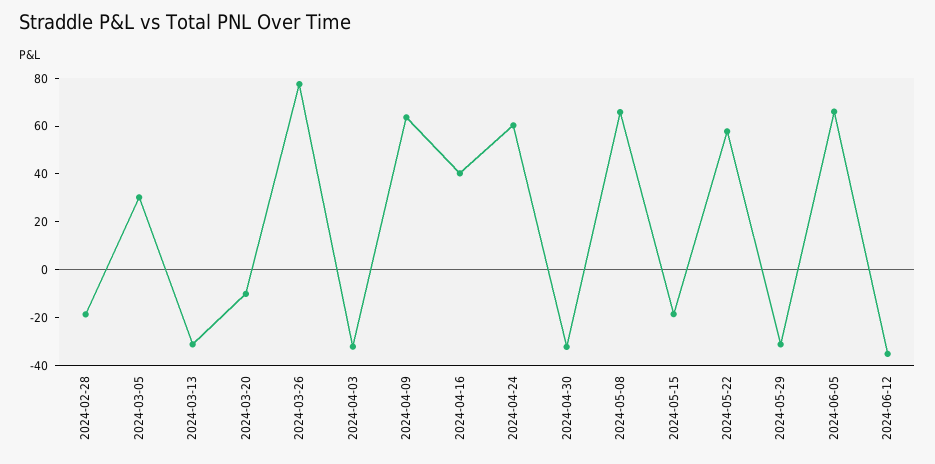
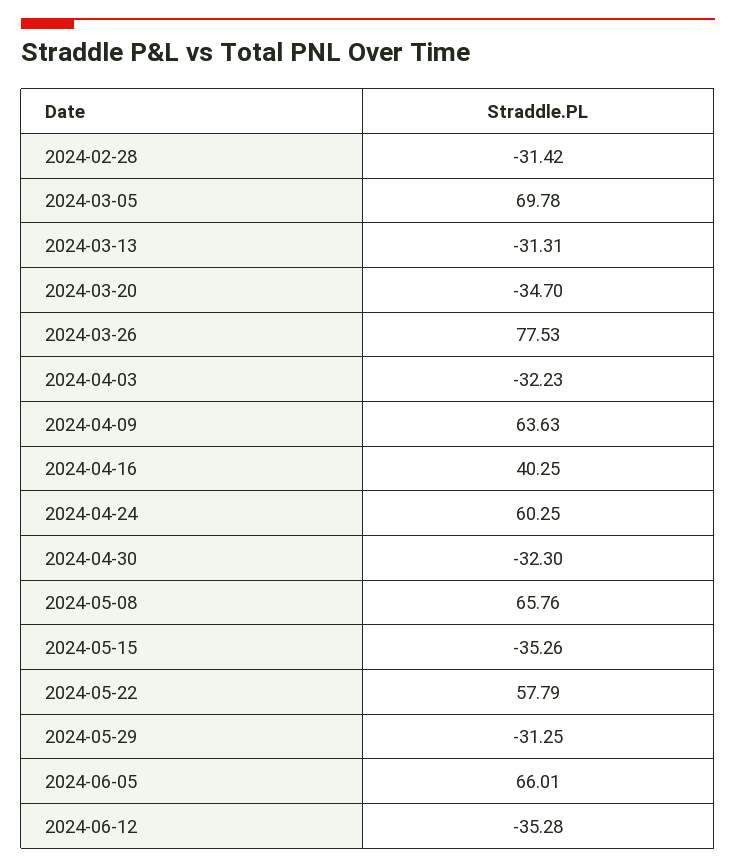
  {
-   "2024-02-28": -20,
+   "2024-02-28": -31.42,
-   "2024-03-05": 30,
+   "2024-03-05": 69.78,
    "2024-03-13": -31.31,
-   "2024-03-20": -10,
+   "2024-03-20": -34.7,
    "2024-03-26": 77.53,
    "2024-04-03": -32.23,
    "2024-04-09": 63.63,
    "2024-04-16": 40.25,
    "2024-04-24": 60.25,
    "2024-04-30": -32.3,
    "2024-05-08": 65.76,
-   "2024-05-15": -20,
+   "2024-05-15": -35.26,
    "2024-05-22": 57.79,
    "2024-05-29": -31.25,
    "2024-06-05": 66.01,
    "2024-06-12": -35.28
  }

